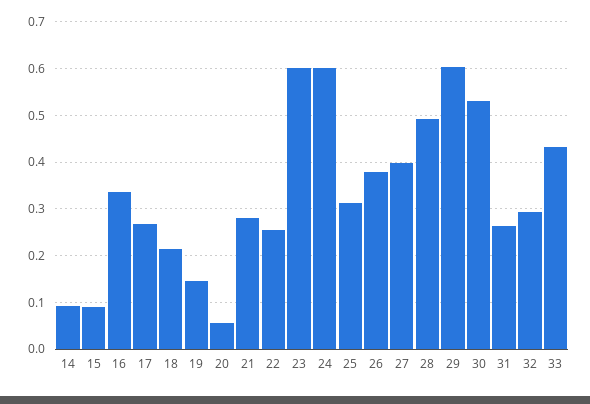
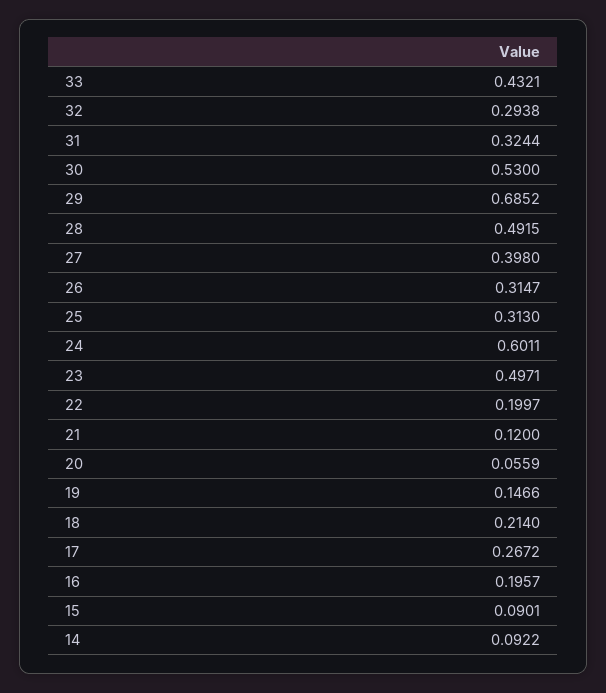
  {
    "14": 0.0922,
    "15": 0.0901,
-   "16": 0.34,
+   "16": 0.1957,
    "17": 0.2672,
    "18": 0.214,
    "19": 0.1466,
    "20": 0.0559,
-   "21": 0.28,
+   "21": 0.12,
-   "22": 0.26,
+   "22": 0.1997,
-   "23": 0.6,
+   "23": 0.4971,
    "24": 0.6011,
    "25": 0.313,
-   "26": 0.38,
+   "26": 0.3147,
    "27": 0.398,
    "28": 0.4915,
-   "29": 0.6,
+   "29": 0.6852,
    "30": 0.53,
-   "31": 0.26,
+   "31": 0.3244,
    "32": 0.2938,
    "33": 0.4321
  }

